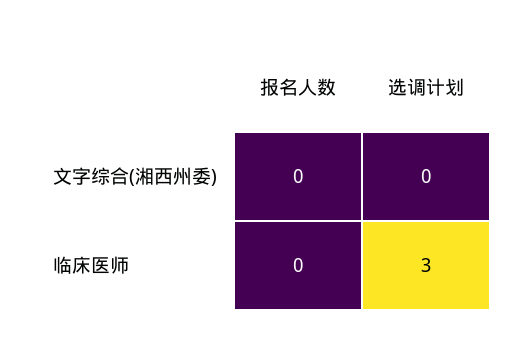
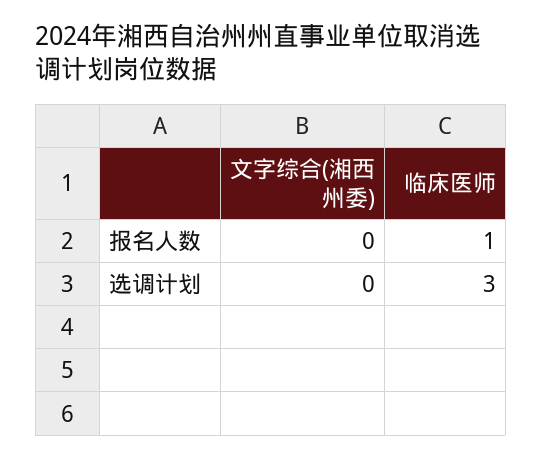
  {
    "报名人数": {
      "文字综合(湘西州委)": 0,
-     "临床医师": 0
+     "临床医师": 1
    },
    "选调计划": {
      "文字综合(湘西州委)": 0,
      "临床医师": 3
    }
  }

